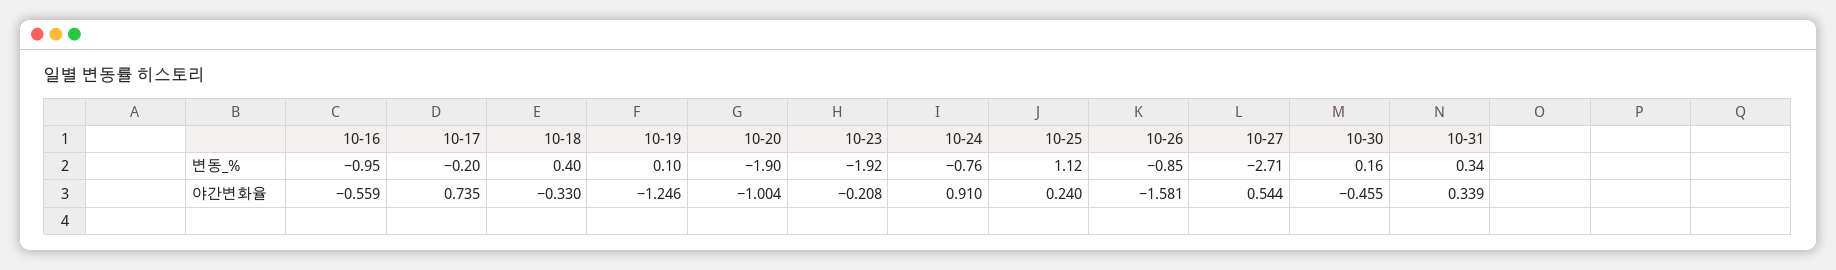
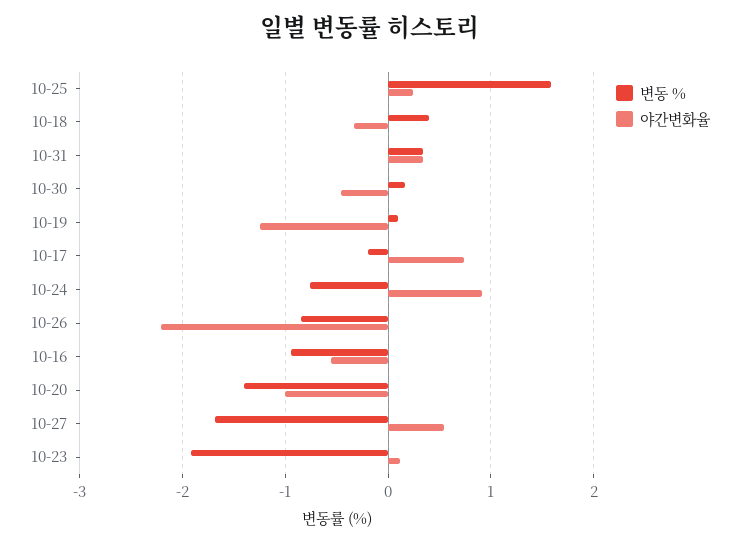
  {
    "변동_%": {
      "10-16": -0.95,
      "10-17": -0.2,
      "10-18": 0.4,
      "10-19": 0.1,
-     "10-20": -1.9,
+     "10-20": -1.4,
      "10-23": -1.92,
      "10-24": -0.76,
-     "10-25": 1.12,
+     "10-25": 1.6,
      "10-26": -0.85,
-     "10-27": -2.71,
+     "10-27": -1.7,
      "10-30": 0.16,
      "10-31": 0.34
    },
    "야간변화율": {
      "10-16": -0.559,
      "10-17": 0.735,
      "10-18": -0.33,
      "10-19": -1.246,
      "10-20": -1.004,
-     "10-23": -0.208,
+     "10-23": 0.1,
      "10-24": 0.91,
      "10-25": 0.24,
-     "10-26": -1.581,
+     "10-26": -2.2,
      "10-27": 0.544,
      "10-30": -0.455,
      "10-31": 0.339
    }
  }

